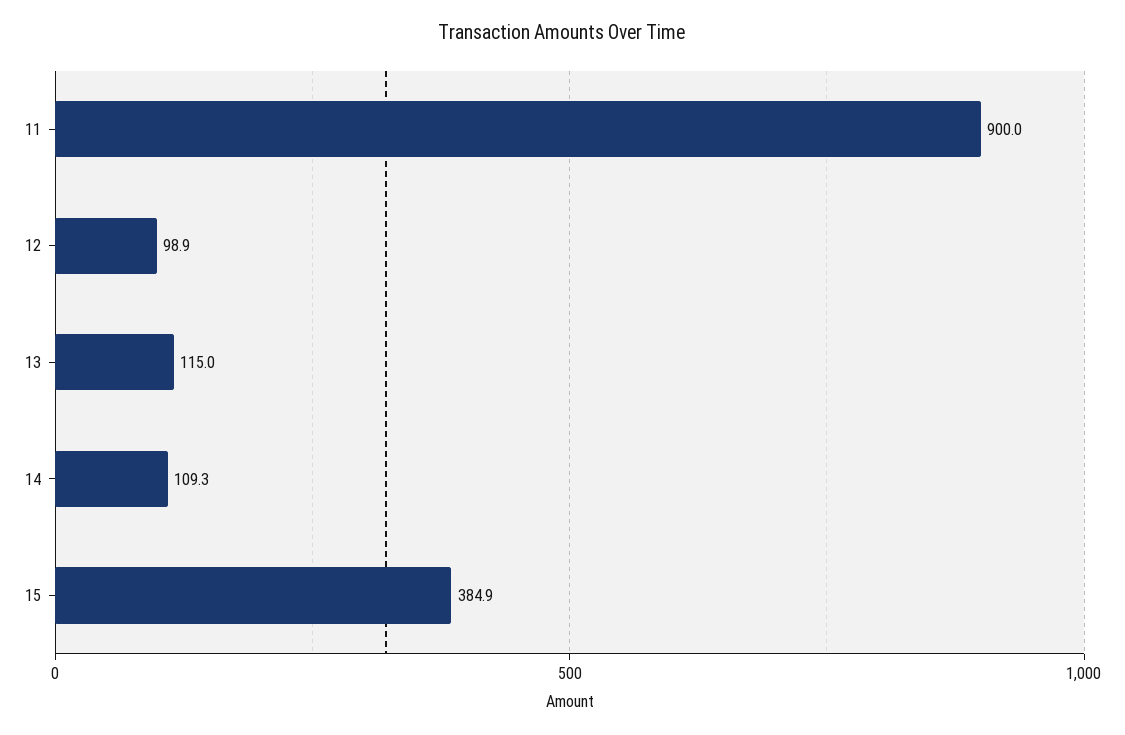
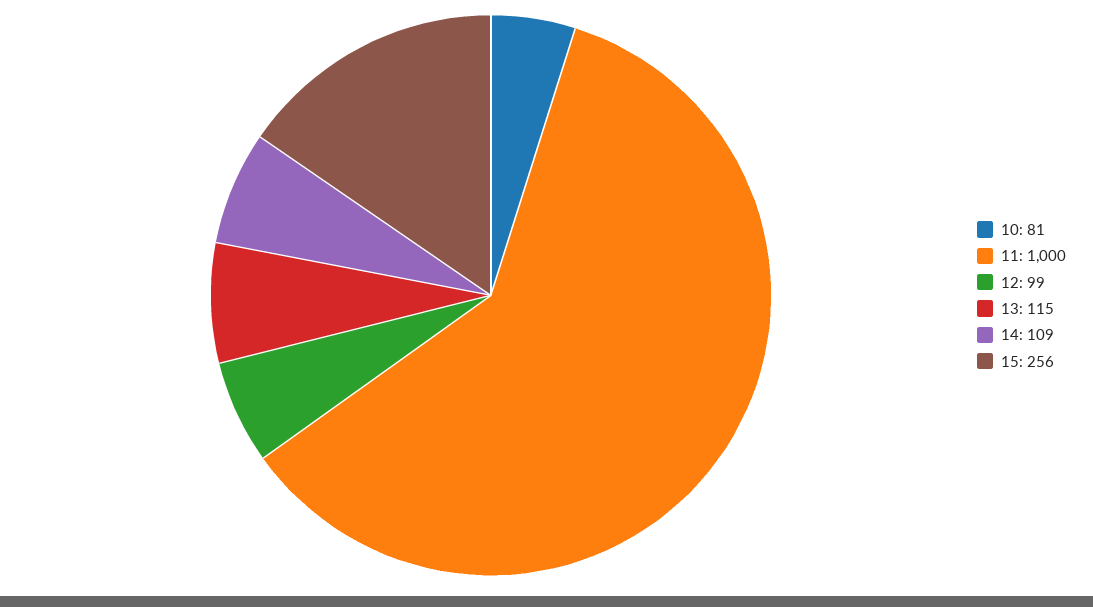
  {
-   "11": 900,
+   "11": 1000,
    "12": 98.9,
    "13": 115,
    "14": 109.3,
-   "15": 384.9
+   "15": 256,
+   "10": 81
  }

